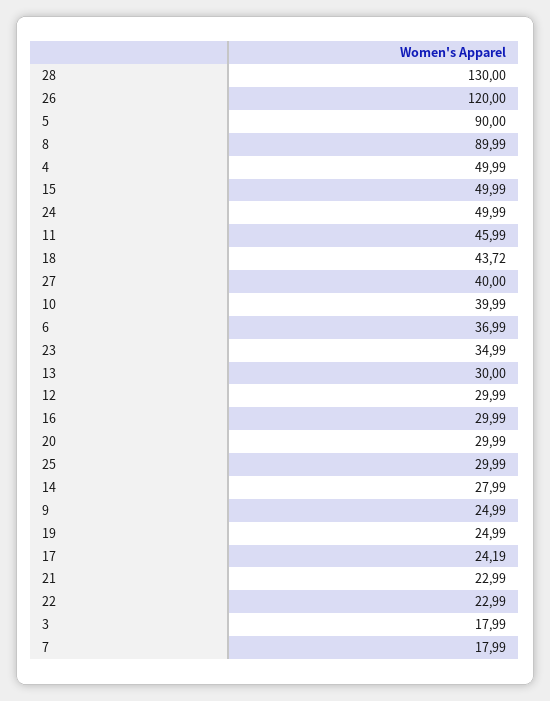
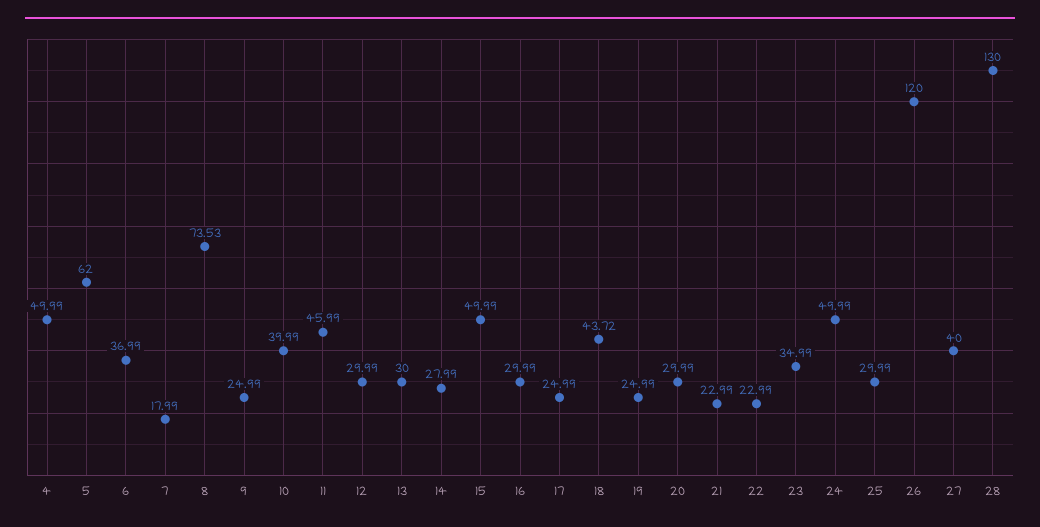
  {
    "28": 130,
    "26": 120,
-   "5": 90,
+   "5": 62,
-   "8": 89.99,
+   "8": 73.53,
    "4": 49.99,
    "15": 49.99,
    "24": 49.99,
    "11": 45.99,
    "18": 43.72,
    "27": 40,
    "10": 39.99,
    "6": 36.99,
    "23": 34.99,
    "13": 30,
    "12": 29.99,
    "16": 29.99,
    "20": 29.99,
    "25": 29.99,
    "14": 27.99,
    "9": 24.99,
    "19": 24.99,
-   "17": 24.19,
+   "17": 24.99,
    "21": 22.99,
    "22": 22.99,
-   "3": 17.99,
    "7": 17.99
  }

